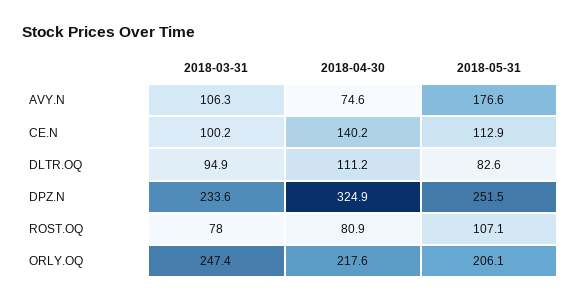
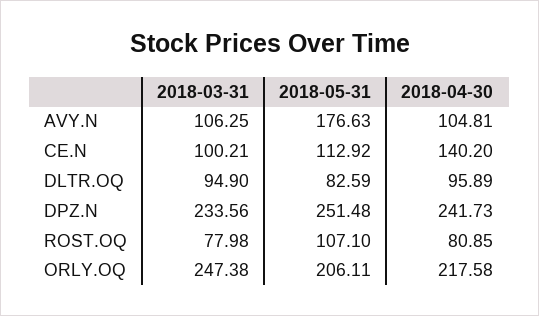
  {
    "2018-03-31": {
      "AVY.N": 106.25,
      "CE.N": 100.21,
      "DLTR.OQ": 94.9,
      "DPZ.N": 233.56,
      "ROST.OQ": 77.98,
      "ORLY.OQ": 247.38
    },
    "2018-04-30": {
-     "AVY.N": 74.6,
+     "AVY.N": 104.81,
      "CE.N": 140.2,
-     "DLTR.OQ": 111.2,
+     "DLTR.OQ": 95.89,
-     "DPZ.N": 324.9,
+     "DPZ.N": 241.73,
      "ROST.OQ": 80.85,
      "ORLY.OQ": 217.58
    },
    "2018-05-31": {
      "AVY.N": 176.63,
      "CE.N": 112.92,
      "DLTR.OQ": 82.59,
      "DPZ.N": 251.48,
      "ROST.OQ": 107.1,
      "ORLY.OQ": 206.11
    }
  }

